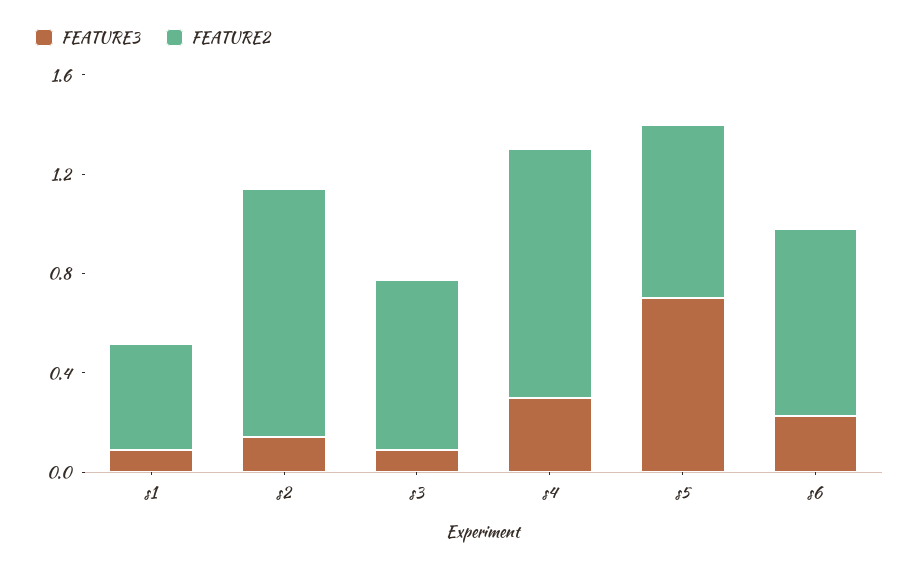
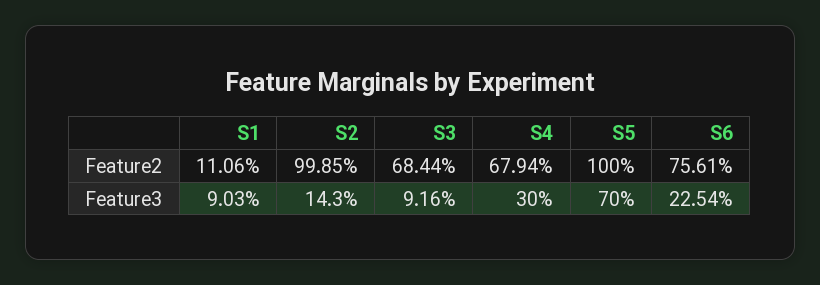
  {
    "FEATURE3": {
      "s1": 0.0903,
      "s2": 0.143,
      "s3": 0.0916,
      "s4": 0.3,
      "s5": 0.7,
      "s6": 0.2254
    },
    "FEATURE2": {
-     "s1": 0.4,
+     "s1": 0.1106,
      "s2": 0.9985,
      "s3": 0.6844,
-     "s4": 1,
+     "s4": 0.6794,
-     "s5": 0.7,
+     "s5": 1,
      "s6": 0.7561
    }
  }

